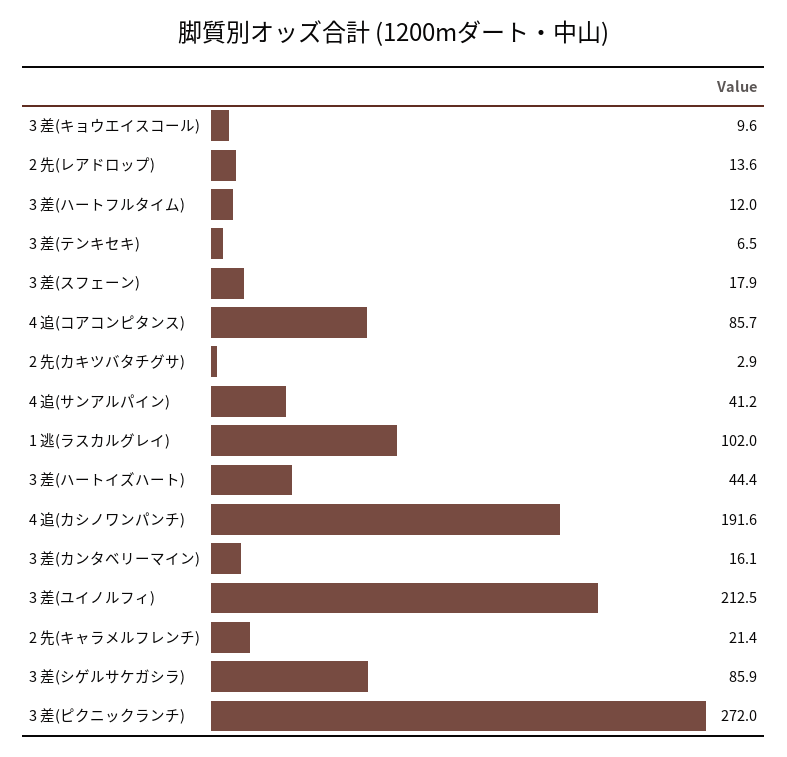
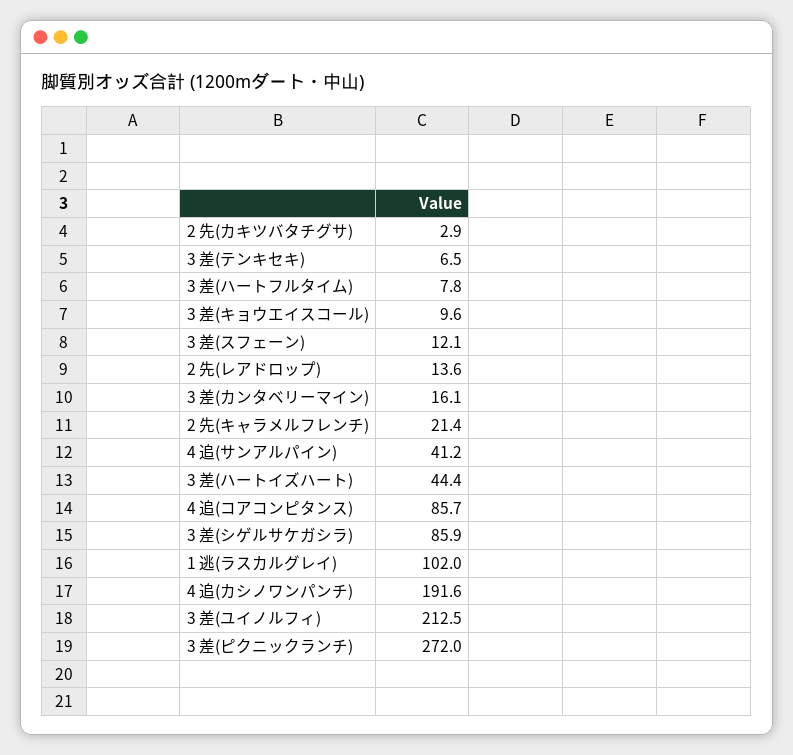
  {
    "3 差(キョウエイスコール)": 9.6,
    "2 先(レアドロップ)": 13.6,
-   "3 差(ハートフルタイム)": 12,
+   "3 差(ハートフルタイム)": 7.8,
    "3 差(テンキセキ)": 6.5,
-   "3 差(スフェーン)": 17.9,
+   "3 差(スフェーン)": 12.1,
    "4 追(コアコンピタンス)": 85.7,
    "2 先(カキツバタチグサ)": 2.9,
    "4 追(サンアルパイン)": 41.2,
    "1 逃(ラスカルグレイ)": 102,
    "3 差(ハートイズハート)": 44.4,
    "4 追(カシノワンパンチ)": 191.6,
    "3 差(カンタベリーマイン)": 16.1,
    "3 差(ユイノルフィ)": 212.5,
    "2 先(キャラメルフレンチ)": 21.4,
    "3 差(シゲルサケガシラ)": 85.9,
    "3 差(ピクニックランチ)": 272
  }

